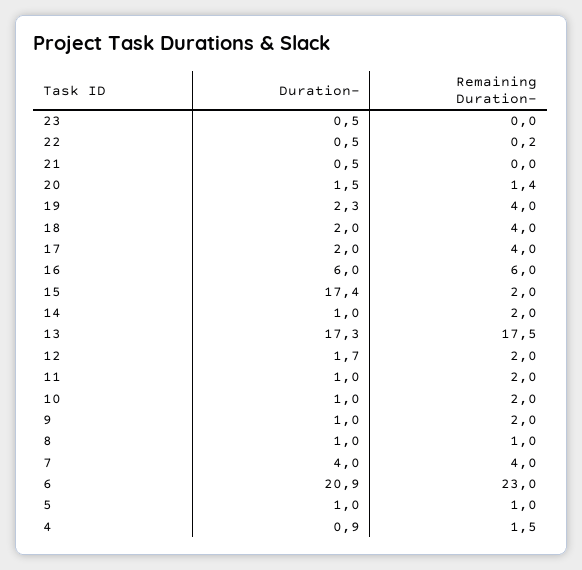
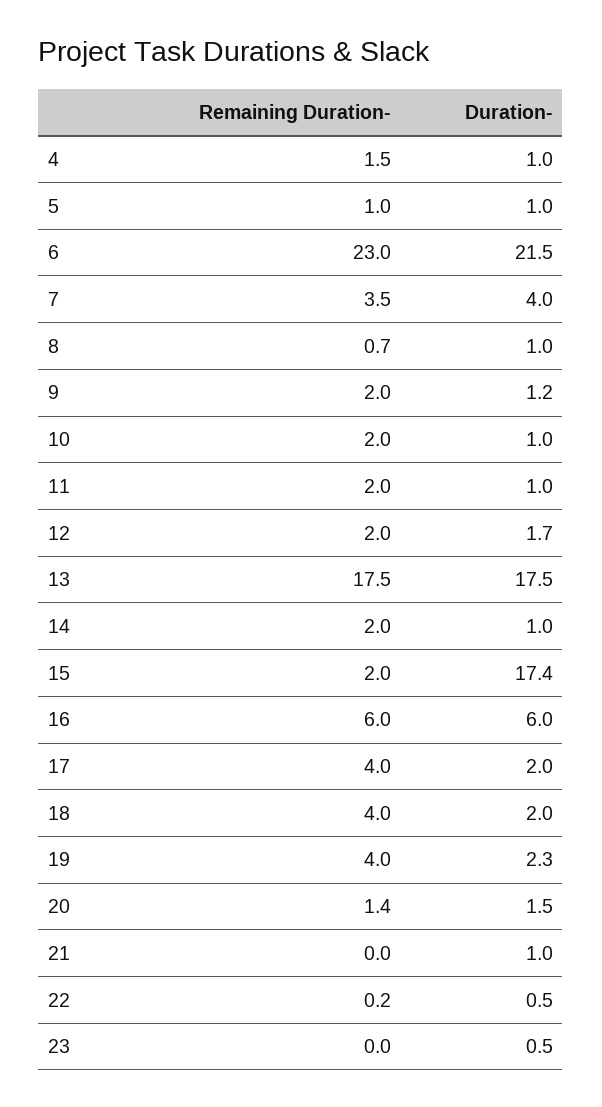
  {
    "Duration-": {
      "23": 0.5,
      "22": 0.5,
-     "21": 0.5,
+     "21": 1,
      "20": 1.5,
      "19": 2.3,
      "18": 2,
      "17": 2,
      "16": 6,
      "15": 17.4,
      "14": 1,
-     "13": 17.3,
+     "13": 17.5,
      "12": 1.7,
      "11": 1,
      "10": 1,
-     "9": 1,
+     "9": 1.2,
      "8": 1,
      "7": 4,
-     "6": 20.9,
+     "6": 21.5,
      "5": 1,
-     "4": 0.9
+     "4": 1
    },
    "Remaining Duration-": {
      "23": 0,
      "22": 0.2,
      "21": 0,
      "20": 1.4,
      "19": 4,
      "18": 4,
      "17": 4,
      "16": 6,
      "15": 2,
      "14": 2,
      "13": 17.5,
      "12": 2,
      "11": 2,
      "10": 2,
      "9": 2,
-     "8": 1,
+     "8": 0.7,
-     "7": 4,
+     "7": 3.5,
      "6": 23,
      "5": 1,
      "4": 1.5
    }
  }

